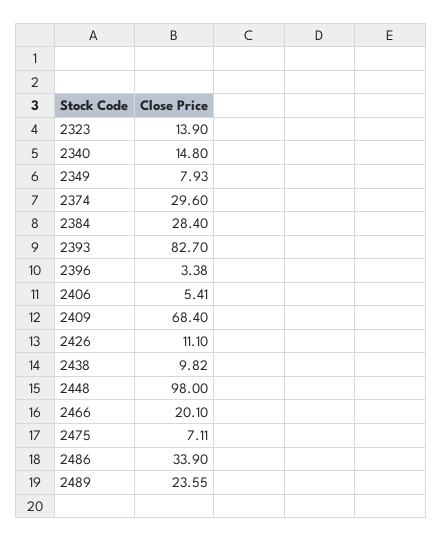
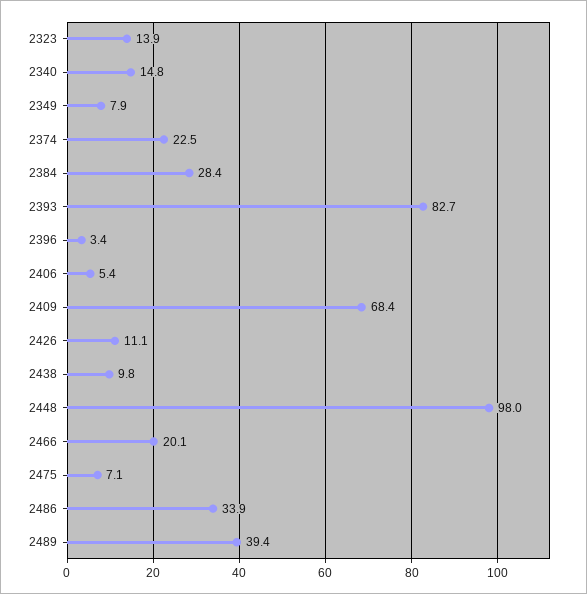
  {
    "2323": 13.9,
    "2340": 14.8,
    "2349": 7.93,
-   "2374": 29.6,
+   "2374": 22.5,
    "2384": 28.4,
    "2393": 82.7,
    "2396": 3.38,
    "2406": 5.41,
    "2409": 68.4,
    "2426": 11.1,
    "2438": 9.82,
    "2448": 98,
    "2466": 20.1,
    "2475": 7.11,
    "2486": 33.9,
-   "2489": 23.55
+   "2489": 39.4
  }

